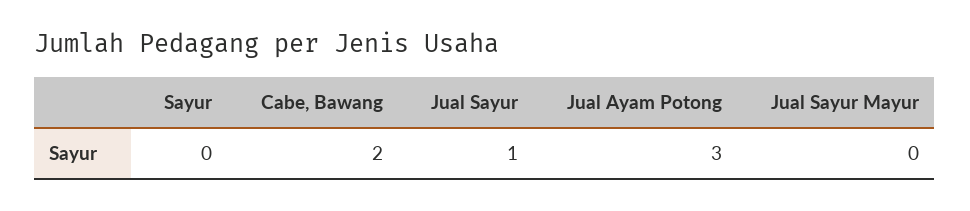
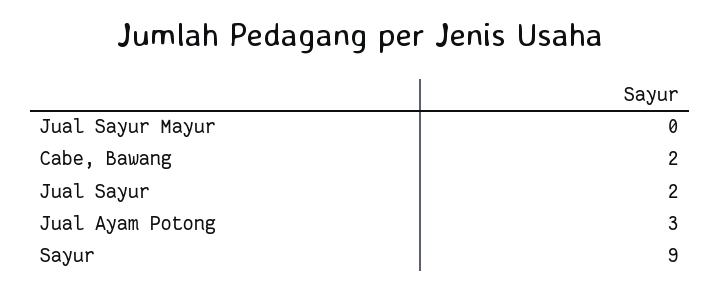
  {
-   "Sayur": 0,
+   "Sayur": 9,
    "Cabe, Bawang": 2,
-   "Jual Sayur": 1,
+   "Jual Sayur": 2,
    "Jual Ayam Potong": 3,
    "Jual Sayur Mayur": 0
  }

